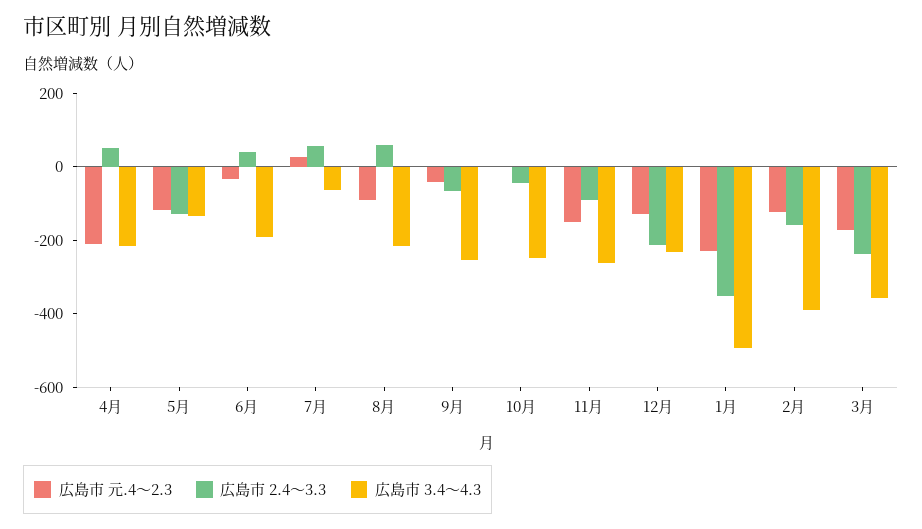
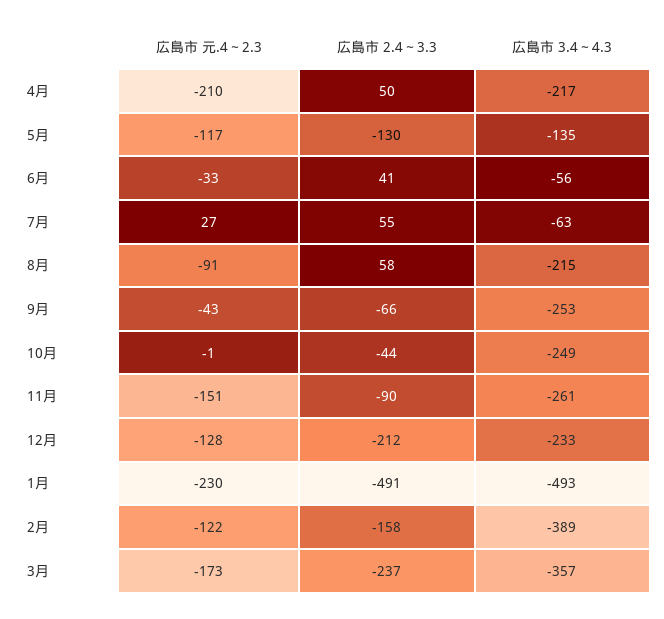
  {
    "広島市 元.4～2.3": {
      "4月": -210,
      "5月": -117,
      "6月": -33,
      "7月": 27,
      "8月": -91,
      "9月": -43,
      "10月": -1,
      "11月": -151,
      "12月": -128,
      "1月": -230,
      "2月": -122,
      "3月": -173
    },
    "広島市 2.4～3.3": {
      "4月": 50,
      "5月": -130,
      "6月": 41,
      "7月": 55,
      "8月": 58,
      "9月": -66,
      "10月": -44,
      "11月": -90,
      "12月": -212,
-     "1月": -350,
+     "1月": -491,
      "2月": -158,
      "3月": -237
    },
    "広島市 3.4～4.3": {
      "4月": -217,
      "5月": -135,
-     "6月": -200,
+     "6月": -56,
      "7月": -63,
      "8月": -215,
      "9月": -253,
      "10月": -249,
      "11月": -261,
      "12月": -233,
      "1月": -493,
      "2月": -389,
      "3月": -357
    }
  }

